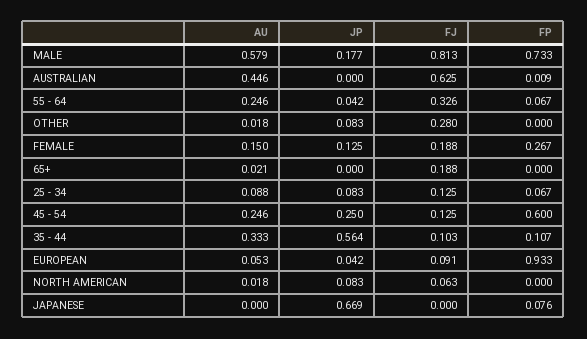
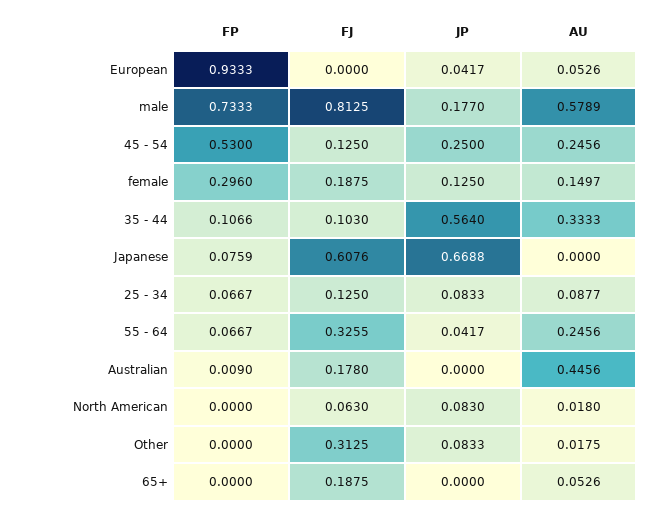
  {
    "AU": {
      "MALE": 0.5789,
      "AUSTRALIAN": 0.4456,
      "55 - 64": 0.2456,
      "OTHER": 0.0175,
      "FEMALE": 0.1497,
-     "65+": 0.021,
+     "65+": 0.0526,
      "25 - 34": 0.0877,
      "45 - 54": 0.2456,
      "35 - 44": 0.3333,
      "EUROPEAN": 0.0526,
      "NORTH AMERICAN": 0.018,
      "JAPANESE": 0
    },
    "JP": {
      "MALE": 0.177,
      "AUSTRALIAN": 0,
      "55 - 64": 0.0417,
      "OTHER": 0.0833,
      "FEMALE": 0.125,
      "65+": 0,
      "25 - 34": 0.0833,
      "45 - 54": 0.25,
      "35 - 44": 0.564,
      "EUROPEAN": 0.0417,
      "NORTH AMERICAN": 0.083,
      "JAPANESE": 0.6688
    },
    "FJ": {
      "MALE": 0.8125,
-     "AUSTRALIAN": 0.625,
+     "AUSTRALIAN": 0.178,
      "55 - 64": 0.3255,
-     "OTHER": 0.28,
+     "OTHER": 0.3125,
      "FEMALE": 0.1875,
      "65+": 0.1875,
      "25 - 34": 0.125,
      "45 - 54": 0.125,
      "35 - 44": 0.103,
-     "EUROPEAN": 0.091,
+     "EUROPEAN": 0,
      "NORTH AMERICAN": 0.063,
-     "JAPANESE": 0
+     "JAPANESE": 0.6076
    },
    "FP": {
      "MALE": 0.7333,
      "AUSTRALIAN": 0.009,
      "55 - 64": 0.0667,
      "OTHER": 0,
-     "FEMALE": 0.267,
+     "FEMALE": 0.296,
      "65+": 0,
      "25 - 34": 0.0667,
-     "45 - 54": 0.6,
+     "45 - 54": 0.53,
      "35 - 44": 0.1066,
      "EUROPEAN": 0.9333,
      "NORTH AMERICAN": 0,
      "JAPANESE": 0.0759
    }
  }

